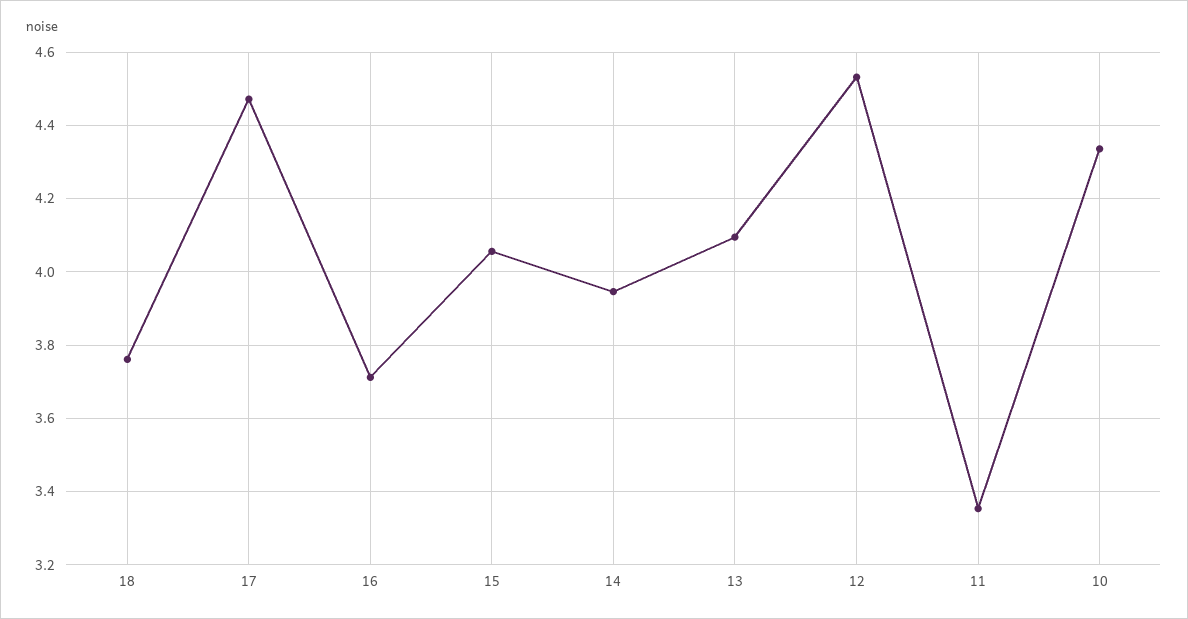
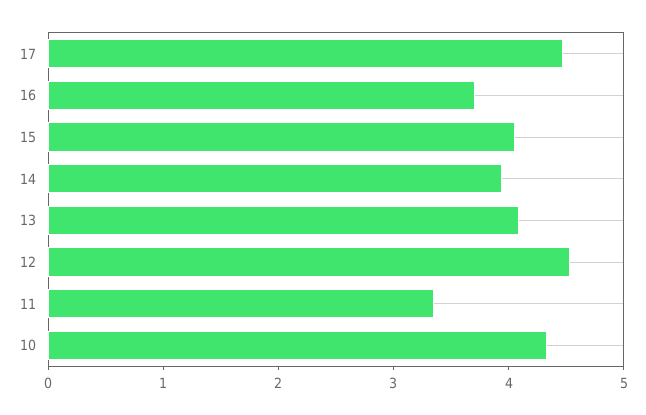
  {
-   "18": 3.76,
    "17": 4.48,
    "16": 3.72,
    "15": 4.06,
    "14": 3.94,
    "13": 4.1,
    "12": 4.54,
    "11": 3.36,
    "10": 4.34
  }

